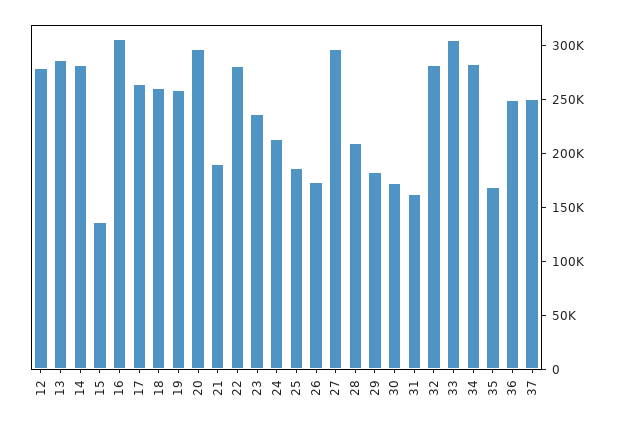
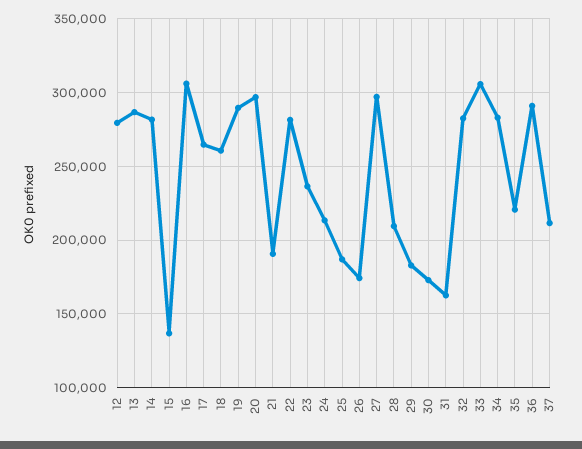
  {
    "12": 280000,
    "13": 285000,
    "14": 280000,
    "15": 135000,
    "16": 305000,
    "17": 265000,
    "18": 260000,
-   "19": 260000,
+   "19": 290000,
    "20": 295000,
    "21": 190000,
    "22": 280000,
    "23": 235000,
    "24": 215000,
    "25": 185000,
    "26": 175000,
    "27": 295000,
    "28": 210000,
    "29": 185000,
    "30": 175000,
    "31": 165000,
    "32": 280000,
    "33": 305000,
    "34": 285000,
-   "35": 170000,
+   "35": 220000,
-   "36": 250000,
+   "36": 290000,
-   "37": 250000
+   "37": 210000
  }

